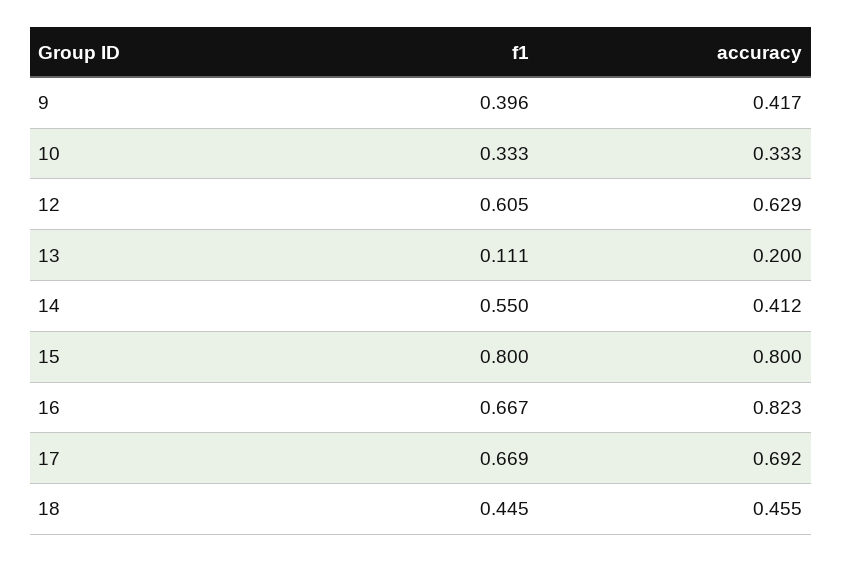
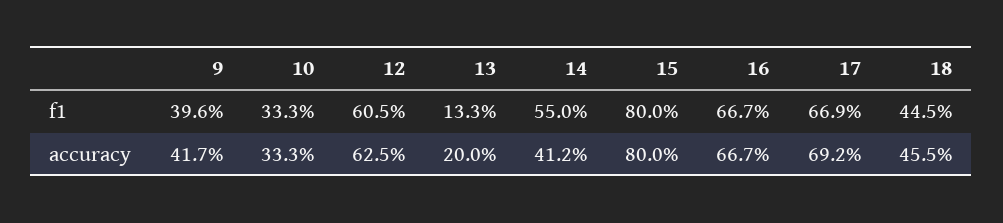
  {
    "f1": {
      "9": 0.396,
      "10": 0.333,
      "12": 0.605,
-     "13": 0.111,
+     "13": 0.133,
      "14": 0.55,
      "15": 0.8,
      "16": 0.667,
      "17": 0.669,
      "18": 0.445
    },
    "accuracy": {
      "9": 0.417,
      "10": 0.333,
-     "12": 0.629,
+     "12": 0.625,
      "13": 0.2,
      "14": 0.412,
      "15": 0.8,
-     "16": 0.823,
+     "16": 0.667,
      "17": 0.692,
      "18": 0.455
    }
  }

